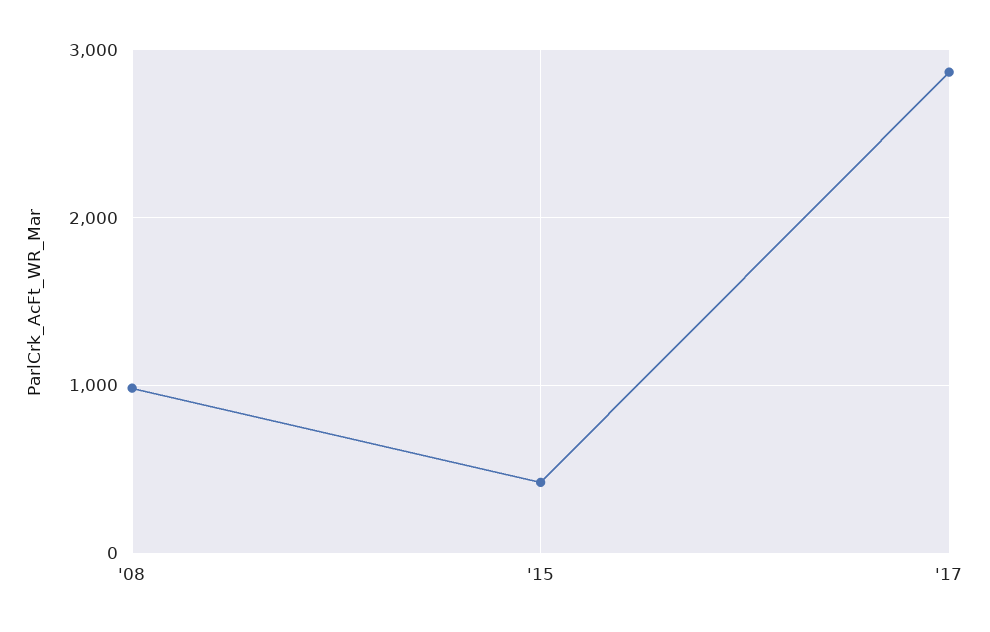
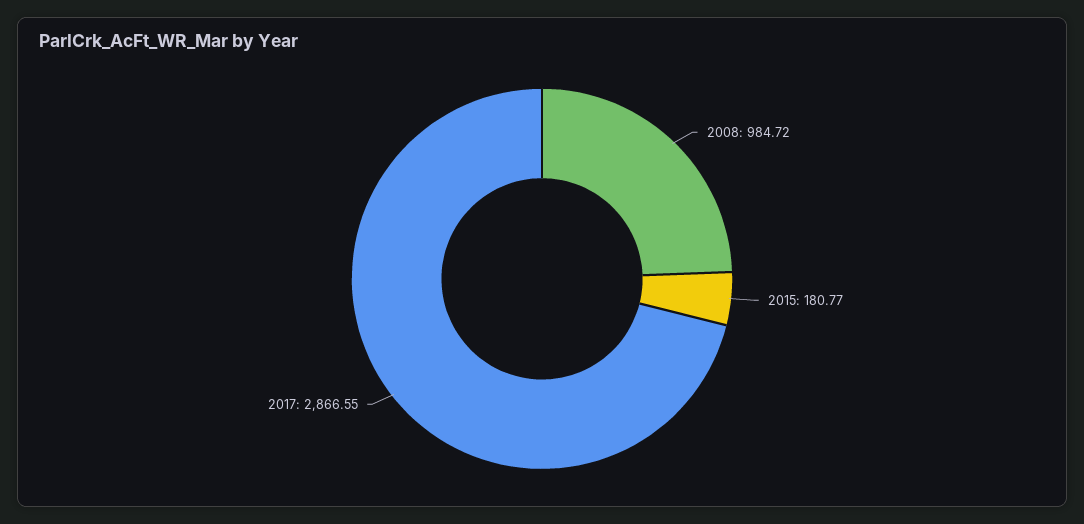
  {
    "'08": 984.72,
-   "'15": 400,
+   "'15": 180.77,
    "'17": 2866.55
  }

